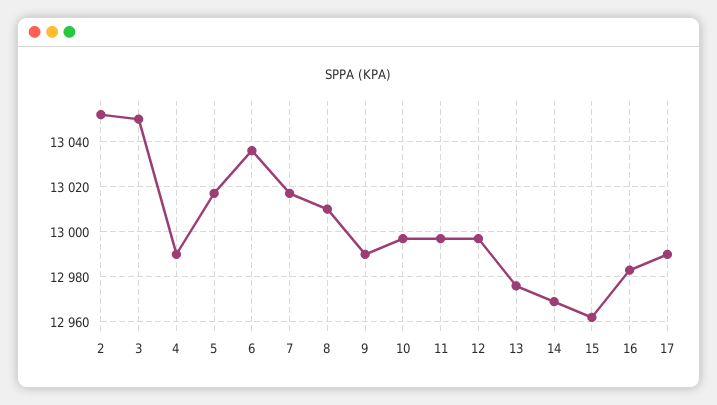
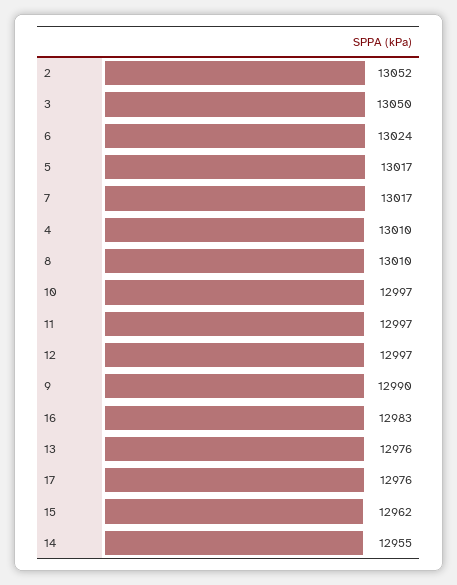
  {
    "2": 13052,
    "3": 13050,
-   "4": 12990,
+   "4": 13010,
    "5": 13017,
-   "6": 13035,
+   "6": 13024,
    "7": 13017,
    "8": 13010,
    "9": 12990,
    "10": 12997,
    "11": 12997,
    "12": 12997,
    "13": 12976,
-   "14": 12970,
+   "14": 12955,
    "15": 12962,
    "16": 12983,
-   "17": 12990
+   "17": 12976
  }

